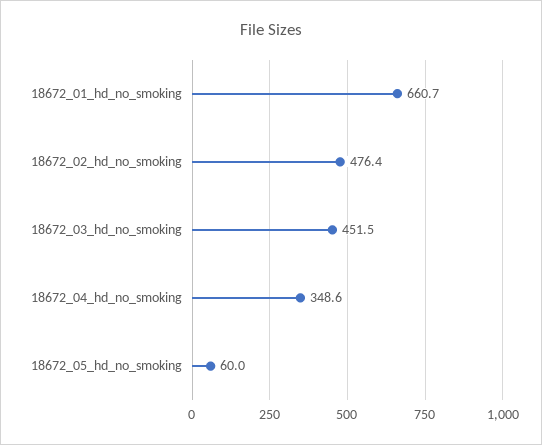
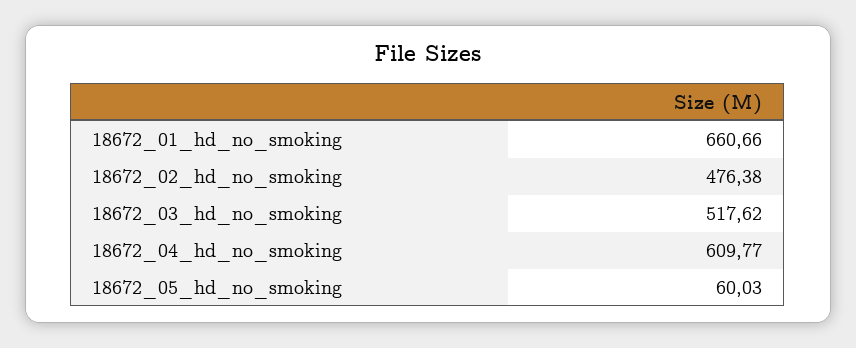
  {
    "18672_01_hd_no_smoking": 660.66,
    "18672_02_hd_no_smoking": 476.38,
-   "18672_03_hd_no_smoking": 451.5,
+   "18672_03_hd_no_smoking": 517.62,
-   "18672_04_hd_no_smoking": 348.6,
+   "18672_04_hd_no_smoking": 609.77,
    "18672_05_hd_no_smoking": 60.03
  }

